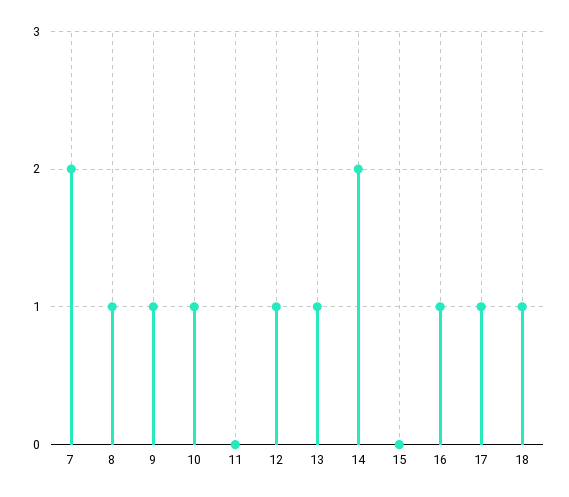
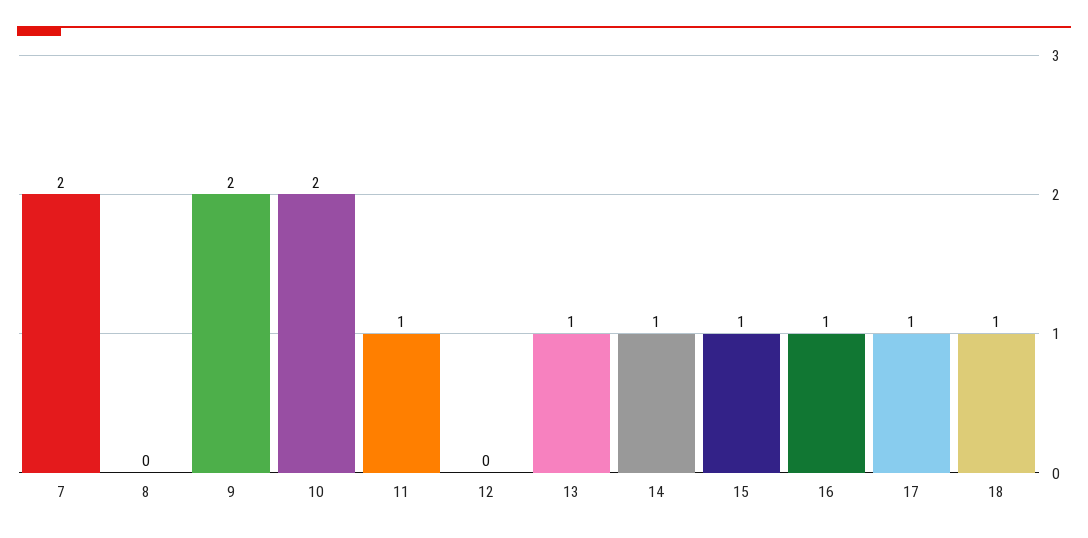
  {
    "7": 2,
-   "8": 1,
+   "8": 0,
-   "9": 1,
+   "9": 2,
-   "10": 1,
+   "10": 2,
-   "11": 0,
+   "11": 1,
-   "12": 1,
+   "12": 0,
    "13": 1,
-   "14": 2,
+   "14": 1,
-   "15": 0,
+   "15": 1,
    "16": 1,
    "17": 1,
    "18": 1
  }

